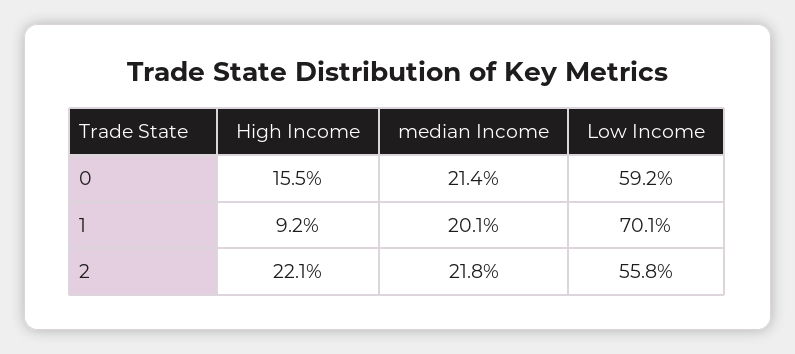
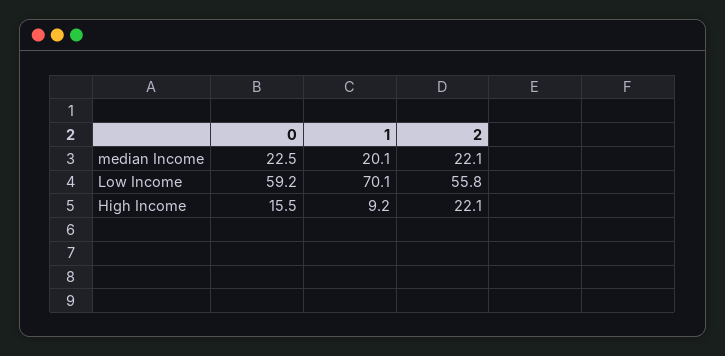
  {
    "High Income": {
      "0": 15.5,
      "1": 9.2,
      "2": 22.1
    },
    "median Income": {
-     "0": 21.4,
+     "0": 22.5,
      "1": 20.1,
-     "2": 21.8
+     "2": 22.1
    },
    "Low Income": {
      "0": 59.2,
      "1": 70.1,
      "2": 55.8
    }
  }

